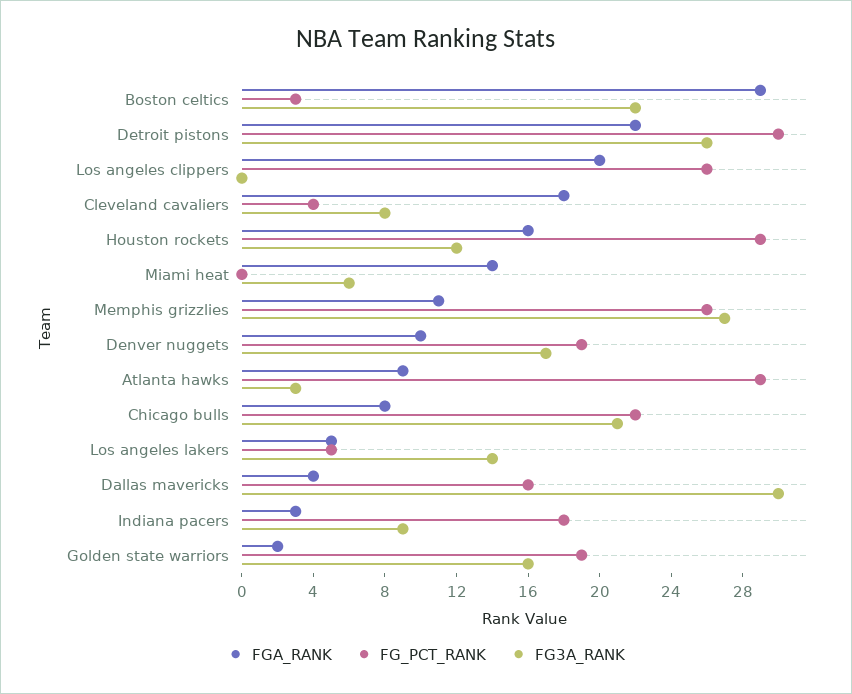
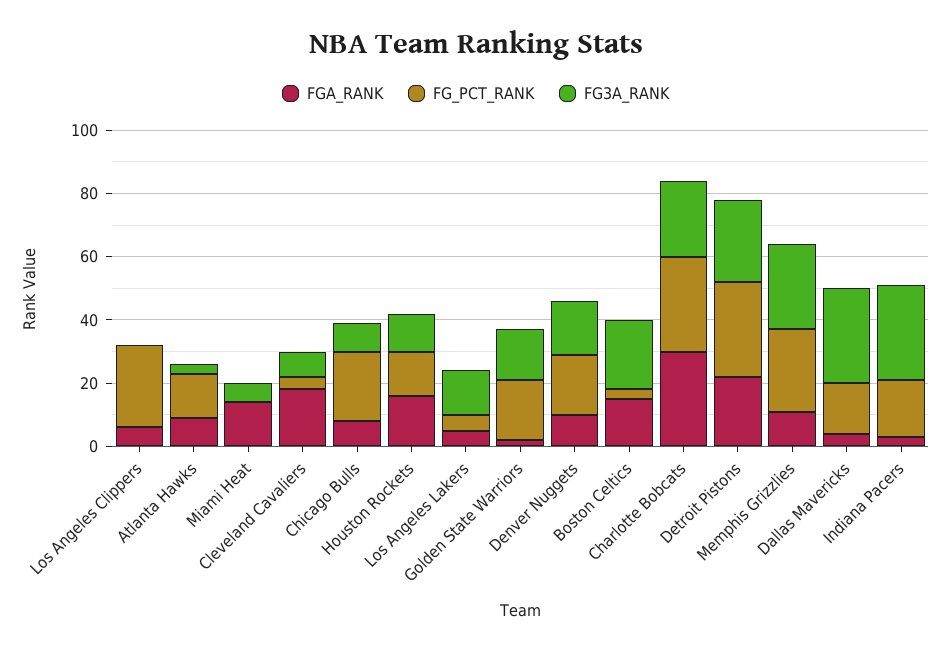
  {
    "FGA_RANK": {
-     "Boston celtics": 29,
+     "Boston celtics": 15,
      "Detroit pistons": 22,
-     "Los angeles clippers": 20,
+     "Los angeles clippers": 5,
      "Cleveland cavaliers": 18,
      "Houston rockets": 16,
      "Miami heat": 14,
      "Memphis grizzlies": 11,
      "Denver nuggets": 10,
      "Atlanta hawks": 9,
      "Chicago bulls": 8,
      "Los angeles lakers": 5,
      "Dallas mavericks": 4,
      "Indiana pacers": 3,
-     "Golden state warriors": 2
+     "Golden state warriors": 2,
+     "Charlotte Bobcats": 30
    },
    "FG_PCT_RANK": {
      "Boston celtics": 3,
      "Detroit pistons": 30,
      "Los angeles clippers": 26,
      "Cleveland cavaliers": 4,
-     "Houston rockets": 29,
+     "Houston rockets": 15,
      "Miami heat": 0,
      "Memphis grizzlies": 26,
      "Denver nuggets": 19,
-     "Atlanta hawks": 29,
+     "Atlanta hawks": 15,
      "Chicago bulls": 22,
      "Los angeles lakers": 5,
      "Dallas mavericks": 16,
      "Indiana pacers": 18,
-     "Golden state warriors": 19
+     "Golden state warriors": 19,
+     "Charlotte Bobcats": 30
    },
    "FG3A_RANK": {
      "Boston celtics": 22,
      "Detroit pistons": 26,
      "Los angeles clippers": 0,
      "Cleveland cavaliers": 8,
      "Houston rockets": 12,
      "Miami heat": 6,
      "Memphis grizzlies": 27,
      "Denver nuggets": 17,
      "Atlanta hawks": 3,
-     "Chicago bulls": 21,
+     "Chicago bulls": 10,
      "Los angeles lakers": 14,
      "Dallas mavericks": 30,
-     "Indiana pacers": 9,
+     "Indiana pacers": 30,
-     "Golden state warriors": 16
+     "Golden state warriors": 16,
+     "Charlotte Bobcats": 25
    }
  }

